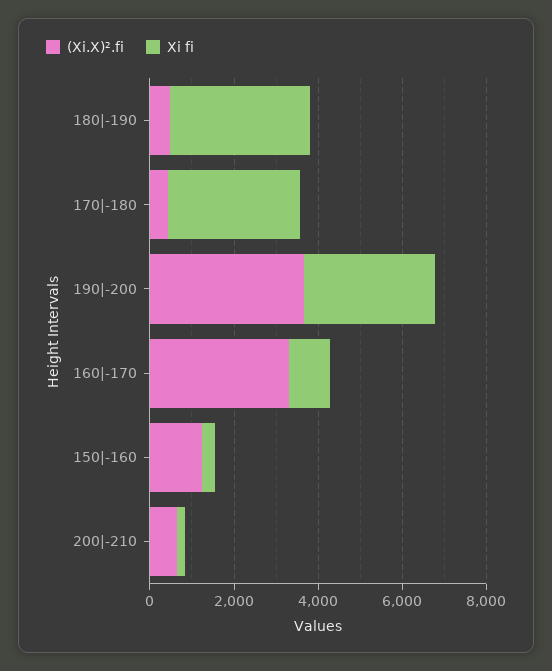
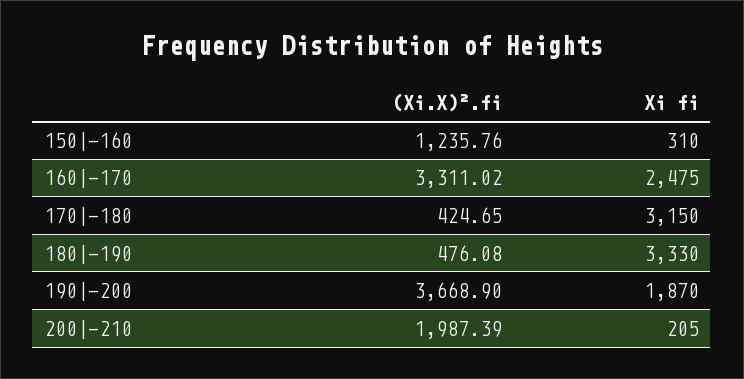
  {
    "(Xi.X)².fi": {
      "180|-190": 476.08,
      "170|-180": 424.65,
      "190|-200": 3668.9,
      "160|-170": 3311.02,
      "150|-160": 1235.76,
-     "200|-210": 500
+     "200|-210": 1987.39
    },
    "Xi fi": {
      "180|-190": 3330,
      "170|-180": 3150,
-     "190|-200": 3000,
+     "190|-200": 1870,
-     "160|-170": 1000,
+     "160|-170": 2475,
      "150|-160": 310,
      "200|-210": 205
    }
  }

